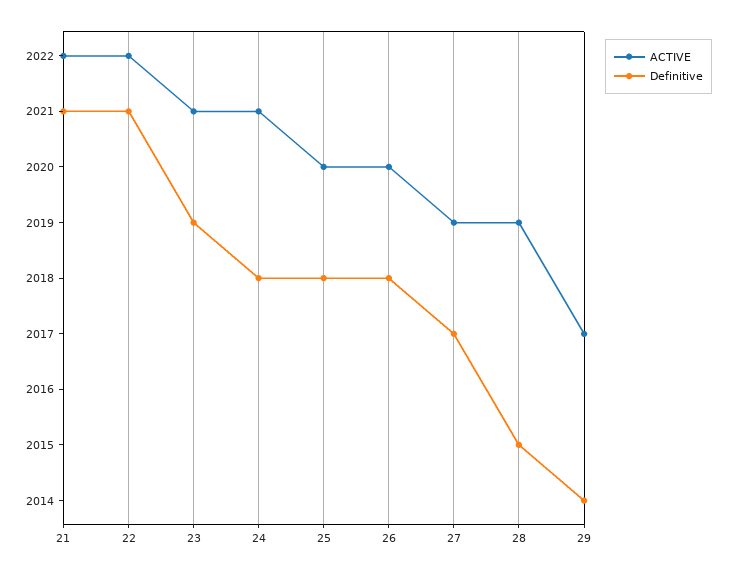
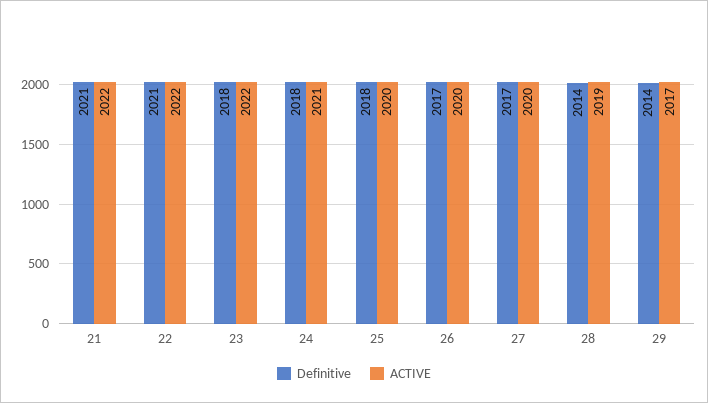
  {
    "ACTIVE": {
      "21": 2022,
      "22": 2022,
-     "23": 2021,
+     "23": 2022,
      "24": 2021,
      "25": 2020,
      "26": 2020,
-     "27": 2019,
+     "27": 2020,
      "28": 2019,
      "29": 2017
    },
    "Definitive": {
      "21": 2021,
      "22": 2021,
-     "23": 2019,
+     "23": 2018,
      "24": 2018,
      "25": 2018,
-     "26": 2018,
+     "26": 2017,
      "27": 2017,
-     "28": 2015,
+     "28": 2014,
      "29": 2014
    }
  }

